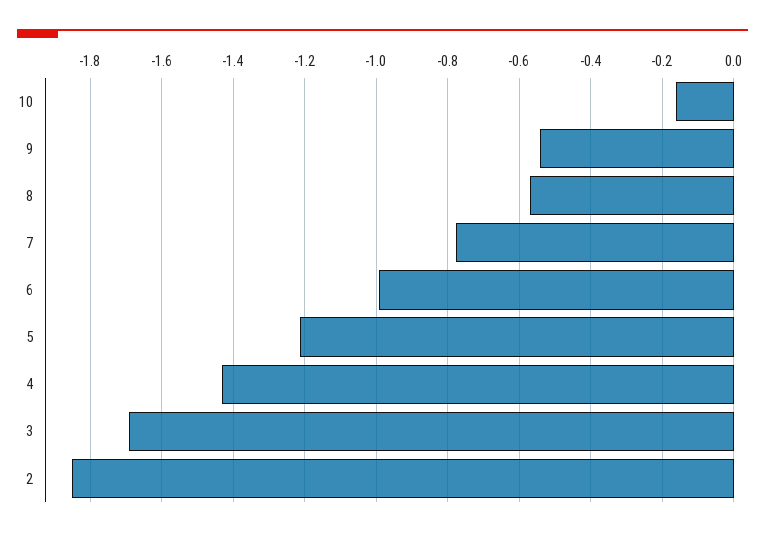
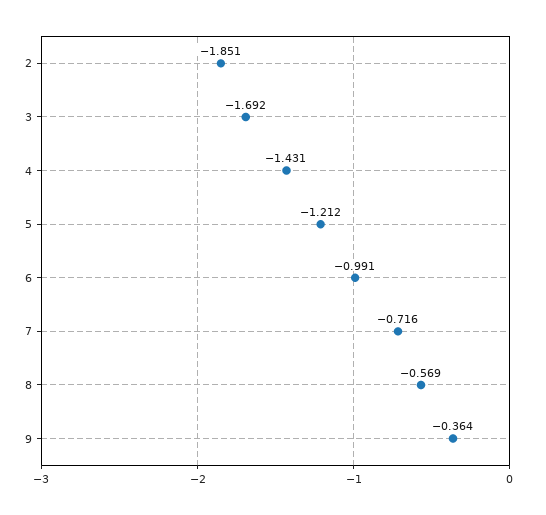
  {
-   "10": -0.16,
-   "9": -0.54,
+   "9": -0.364,
    "8": -0.569,
-   "7": -0.78,
+   "7": -0.716,
    "6": -0.991,
    "5": -1.212,
    "4": -1.431,
    "3": -1.692,
    "2": -1.851
  }

